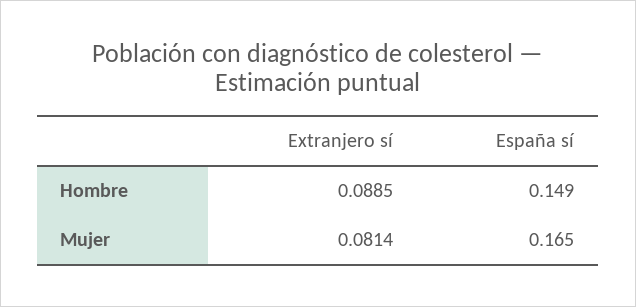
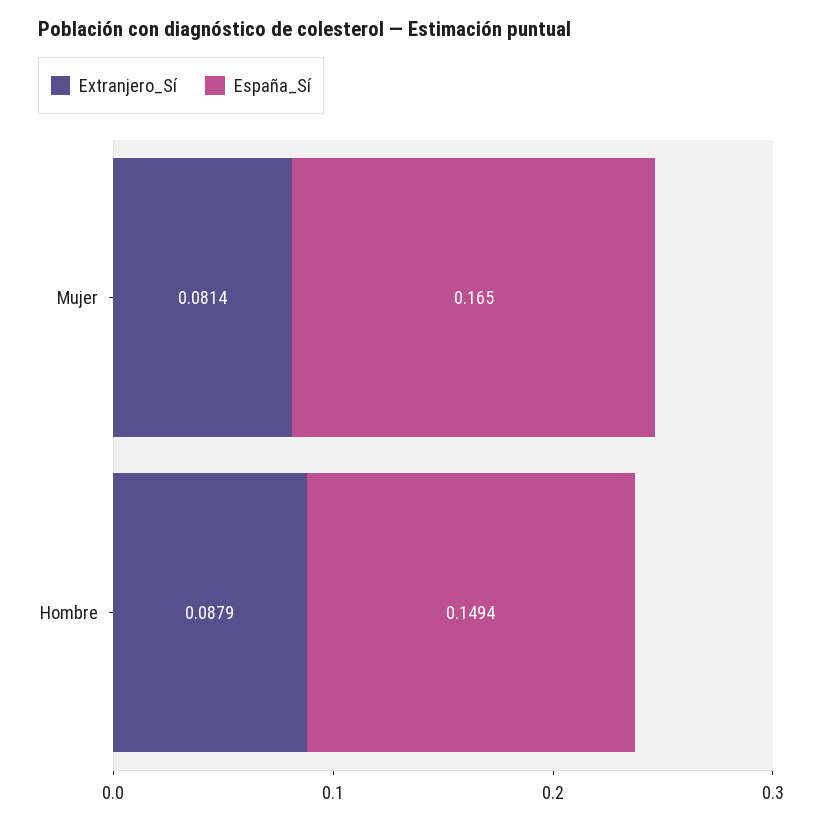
  {
    "Extranjero sí": {
-     "Hombre": 0.0885,
+     "Hombre": 0.0879,
      "Mujer": 0.0814
    },
    "España sí": {
-     "Hombre": 0.149,
+     "Hombre": 0.1494,
      "Mujer": 0.165
    }
  }

